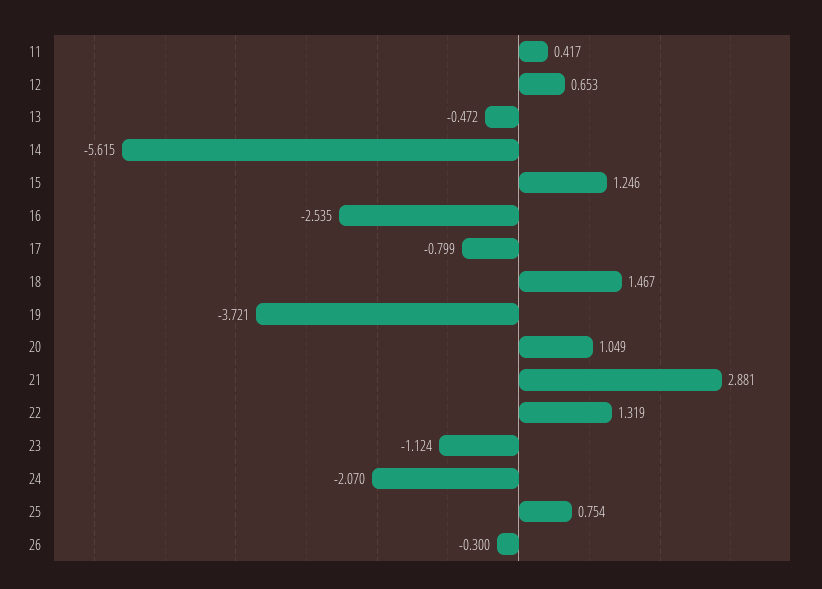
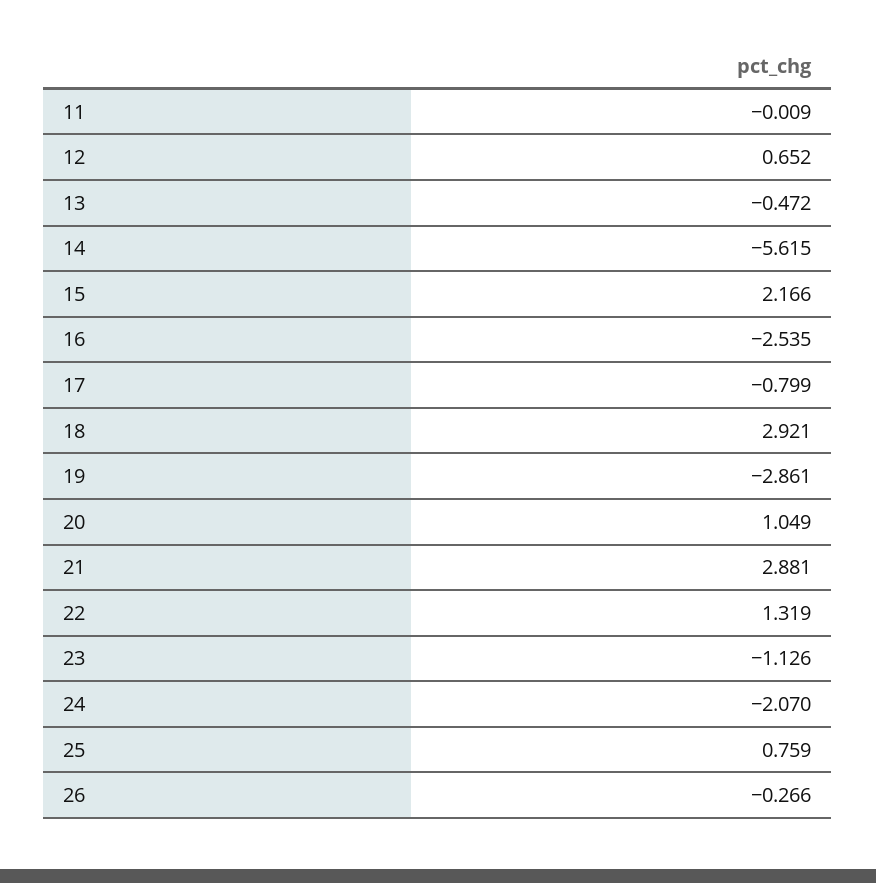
  {
-   "11": 0.417,
+   "11": -0.009,
-   "12": 0.653,
+   "12": 0.652,
    "13": -0.472,
    "14": -5.615,
-   "15": 1.246,
+   "15": 2.166,
    "16": -2.535,
    "17": -0.799,
-   "18": 1.467,
+   "18": 2.921,
-   "19": -3.721,
+   "19": -2.861,
    "20": 1.049,
    "21": 2.881,
    "22": 1.319,
-   "23": -1.124,
+   "23": -1.126,
    "24": -2.07,
-   "25": 0.754,
+   "25": 0.759,
-   "26": -0.3
+   "26": -0.266
  }

